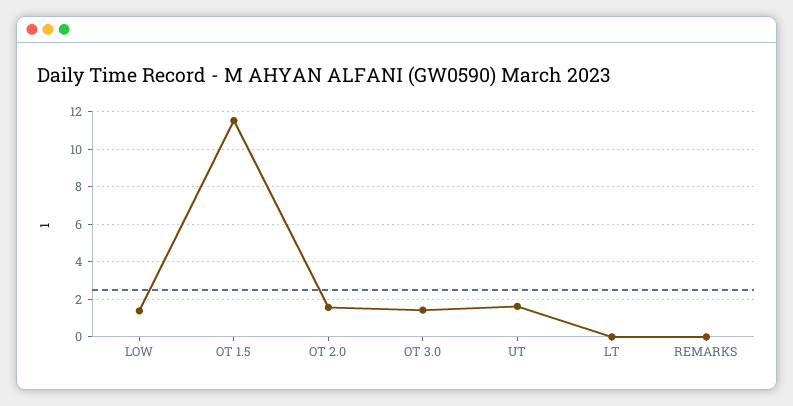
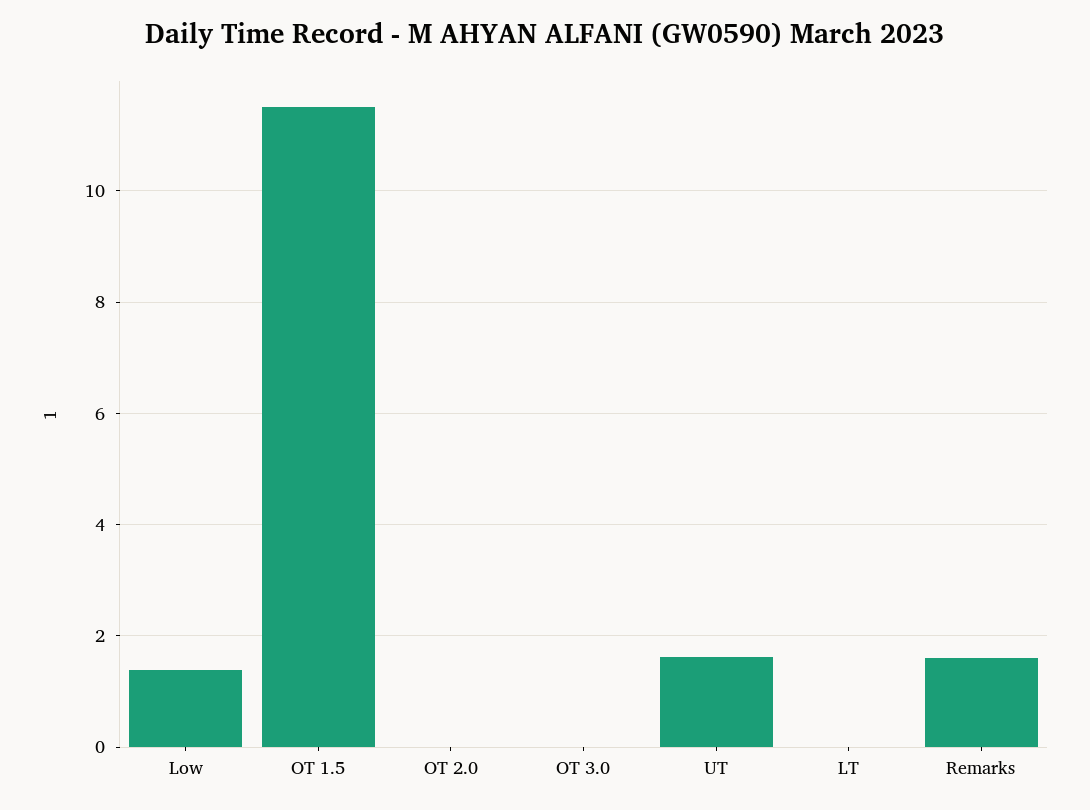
  {
    "LOW": 1.4,
    "OT 1.5": 11.6,
-   "OT 2.0": 1.5,
+   "OT 2.0": 0,
-   "OT 3.0": 1.5,
+   "OT 3.0": 0,
    "UT": 1.6,
    "LT": 0,
-   "REMARKS": 0
+   "REMARKS": 1.6
  }

